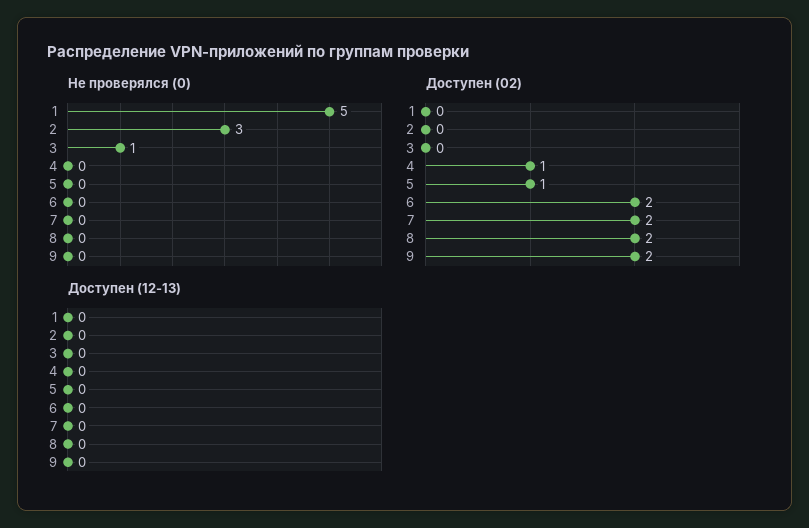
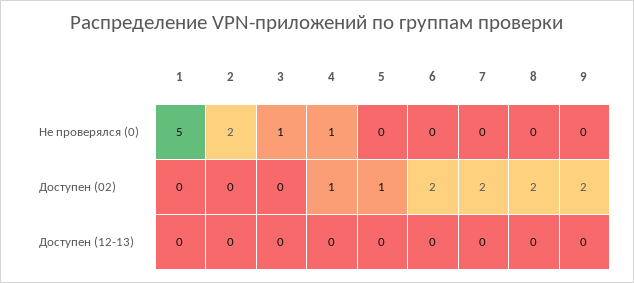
  {
    "Не проверялся (0)": {
      "1": 5,
-     "2": 3,
+     "2": 2,
      "3": 1,
-     "4": 0,
+     "4": 1,
      "5": 0,
      "6": 0,
      "7": 0,
      "8": 0,
      "9": 0
    },
    "Доступен (02)": {
      "1": 0,
      "2": 0,
      "3": 0,
      "4": 1,
      "5": 1,
      "6": 2,
      "7": 2,
      "8": 2,
      "9": 2
    },
    "Доступен (12-13)": {
      "1": 0,
      "2": 0,
      "3": 0,
      "4": 0,
      "5": 0,
      "6": 0,
      "7": 0,
      "8": 0,
      "9": 0
    }
  }

